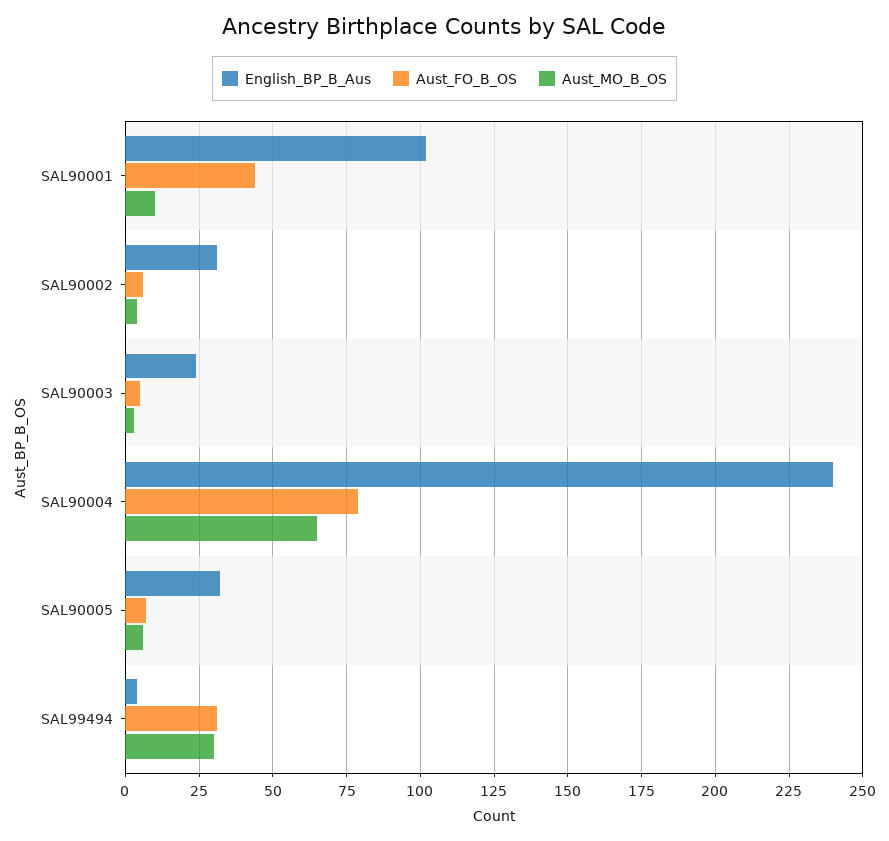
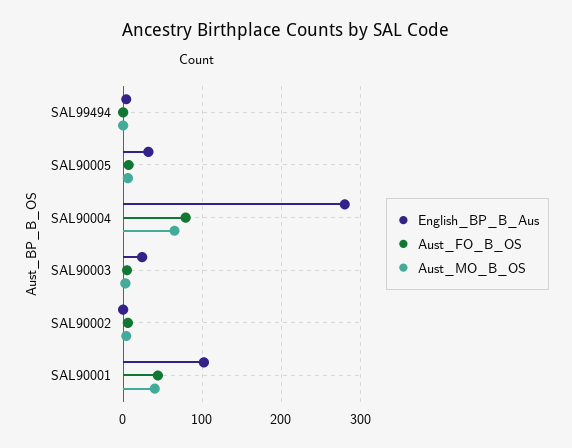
  {
    "English_BP_B_Aus": {
      "SAL90001": 100,
-     "SAL90002": 30,
+     "SAL90002": 0,
      "SAL90003": 25,
-     "SAL90004": 240,
+     "SAL90004": 280,
      "SAL90005": 30,
      "SAL99494": 5
    },
    "Aust_FO_B_OS": {
      "SAL90001": 45,
      "SAL90002": 5,
      "SAL90003": 5,
      "SAL90004": 80,
      "SAL90005": 5,
-     "SAL99494": 30
+     "SAL99494": 0
    },
    "Aust_MO_B_OS": {
-     "SAL90001": 10,
+     "SAL90001": 40,
      "SAL90002": 5,
      "SAL90003": 5,
      "SAL90004": 65,
      "SAL90005": 5,
-     "SAL99494": 30
+     "SAL99494": 0
    }
  }

